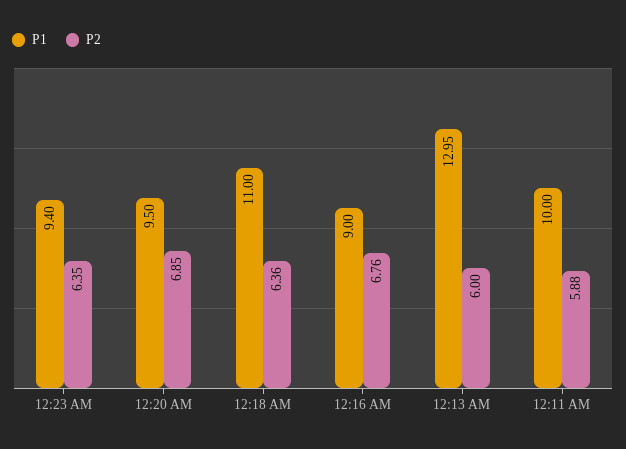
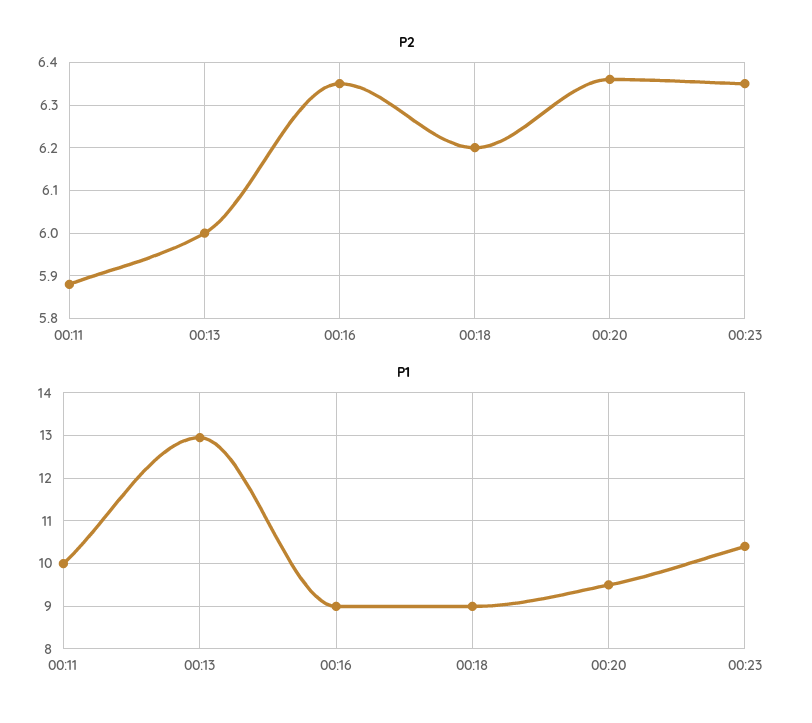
  {
    "P1": {
-     "12:23 AM": 9.4,
+     "12:23 AM": 10.4,
      "12:20 AM": 9.5,
-     "12:18 AM": 11,
+     "12:18 AM": 9,
      "12:16 AM": 9,
      "12:13 AM": 12.95,
      "12:11 AM": 10
    },
    "P2": {
      "12:23 AM": 6.35,
-     "12:20 AM": 6.85,
+     "12:20 AM": 6.35,
-     "12:18 AM": 6.36,
+     "12:18 AM": 6.2,
-     "12:16 AM": 6.76,
+     "12:16 AM": 6.35,
      "12:13 AM": 6,
      "12:11 AM": 5.88
    }
  }

